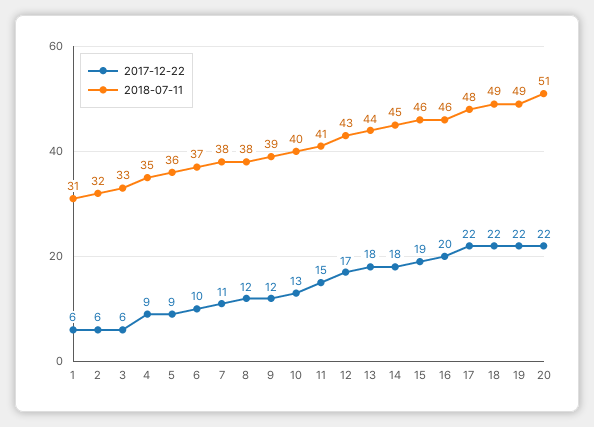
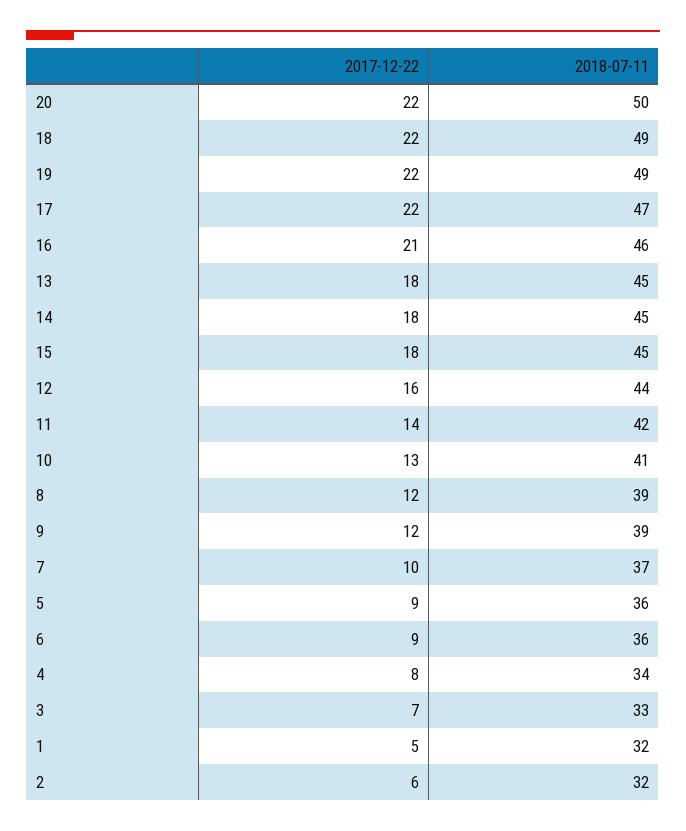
  {
    "2017-12-22": {
-     "1": 6,
+     "1": 5,
      "2": 6,
-     "3": 6,
+     "3": 7,
-     "4": 9,
+     "4": 8,
      "5": 9,
-     "6": 10,
+     "6": 9,
-     "7": 11,
+     "7": 10,
      "8": 12,
      "9": 12,
      "10": 13,
-     "11": 15,
+     "11": 14,
-     "12": 17,
+     "12": 16,
      "13": 18,
      "14": 18,
-     "15": 19,
+     "15": 18,
-     "16": 20,
+     "16": 21,
      "17": 22,
      "18": 22,
      "19": 22,
      "20": 22
    },
    "2018-07-11": {
-     "1": 31,
+     "1": 32,
      "2": 32,
      "3": 33,
-     "4": 35,
+     "4": 34,
      "5": 36,
-     "6": 37,
+     "6": 36,
-     "7": 38,
+     "7": 37,
-     "8": 38,
+     "8": 39,
      "9": 39,
-     "10": 40,
+     "10": 41,
-     "11": 41,
+     "11": 42,
-     "12": 43,
+     "12": 44,
-     "13": 44,
+     "13": 45,
      "14": 45,
-     "15": 46,
+     "15": 45,
      "16": 46,
-     "17": 48,
+     "17": 47,
      "18": 49,
      "19": 49,
-     "20": 51
+     "20": 50
    }
  }

